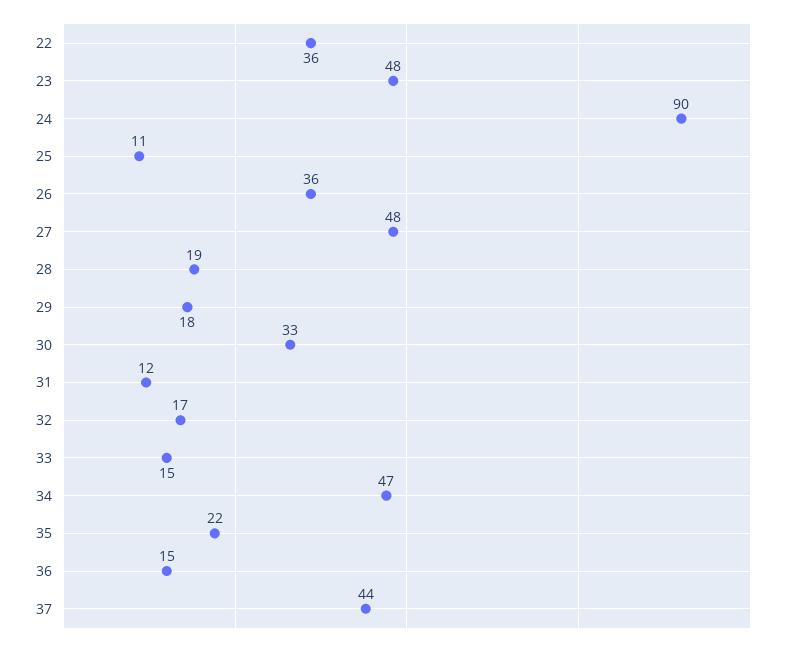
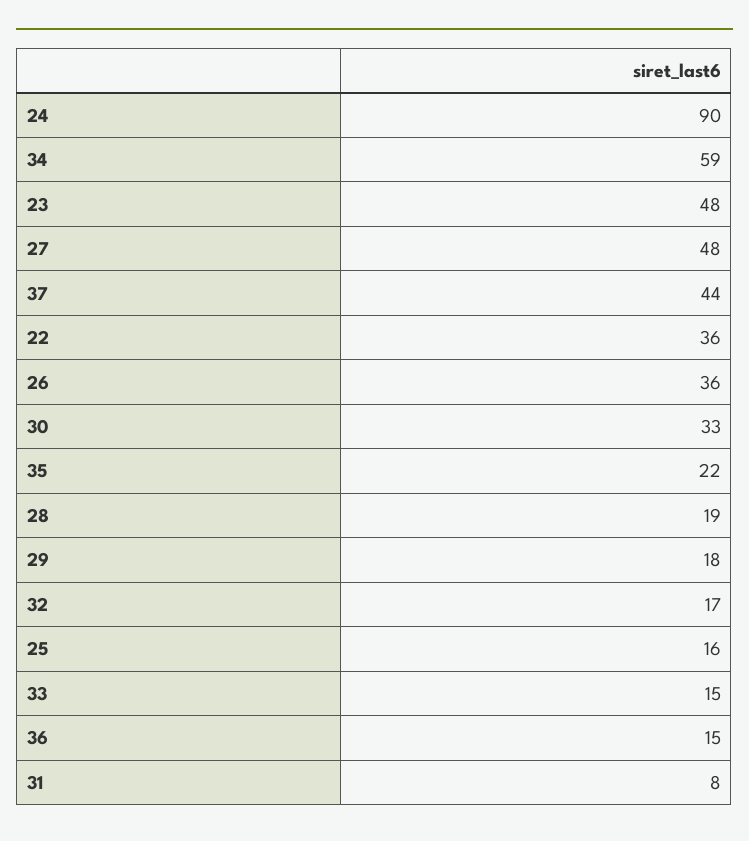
  {
    "22": 36,
    "23": 48,
    "24": 90,
-   "25": 11,
+   "25": 16,
    "26": 36,
    "27": 48,
    "28": 19,
    "29": 18,
    "30": 33,
-   "31": 12,
+   "31": 8,
    "32": 17,
    "33": 15,
-   "34": 47,
+   "34": 59,
    "35": 22,
    "36": 15,
    "37": 44
  }

